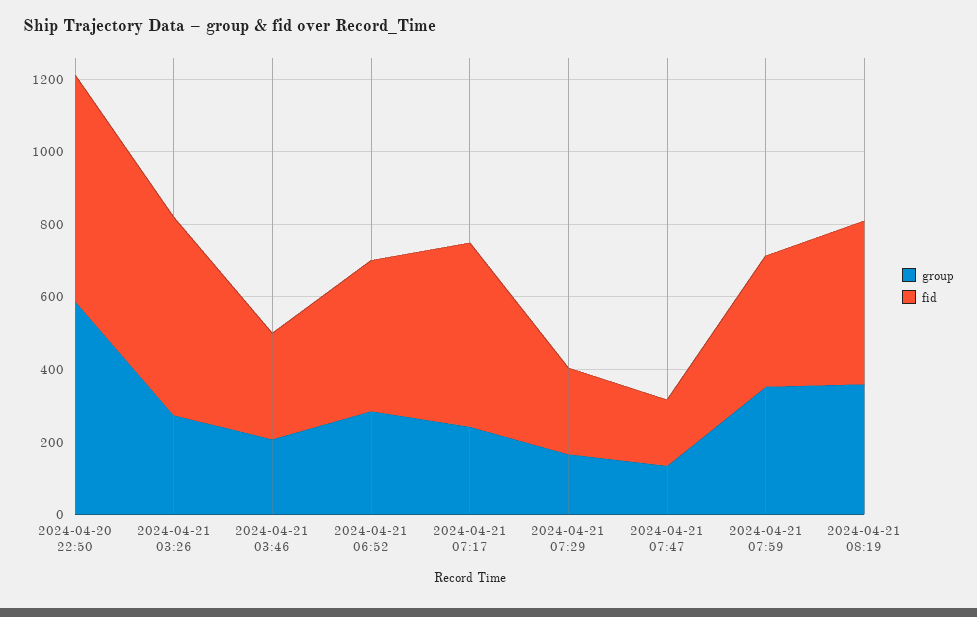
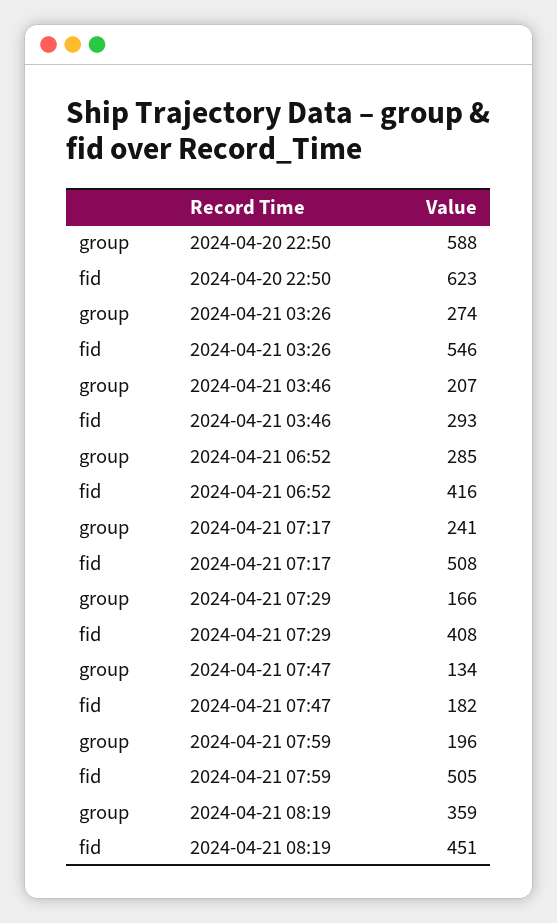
  {
    "group": {
      "2024-04-20 22:50": 588,
      "2024-04-21 03:26": 274,
      "2024-04-21 03:46": 207,
      "2024-04-21 06:52": 285,
      "2024-04-21 07:17": 241,
      "2024-04-21 07:29": 166,
      "2024-04-21 07:47": 134,
-     "2024-04-21 07:59": 350,
+     "2024-04-21 07:59": 196,
      "2024-04-21 08:19": 359
    },
    "fid": {
      "2024-04-20 22:50": 623,
      "2024-04-21 03:26": 546,
      "2024-04-21 03:46": 293,
      "2024-04-21 06:52": 416,
      "2024-04-21 07:17": 508,
-     "2024-04-21 07:29": 250,
+     "2024-04-21 07:29": 408,
      "2024-04-21 07:47": 182,
-     "2024-04-21 07:59": 350,
+     "2024-04-21 07:59": 505,
      "2024-04-21 08:19": 451
    }
  }

